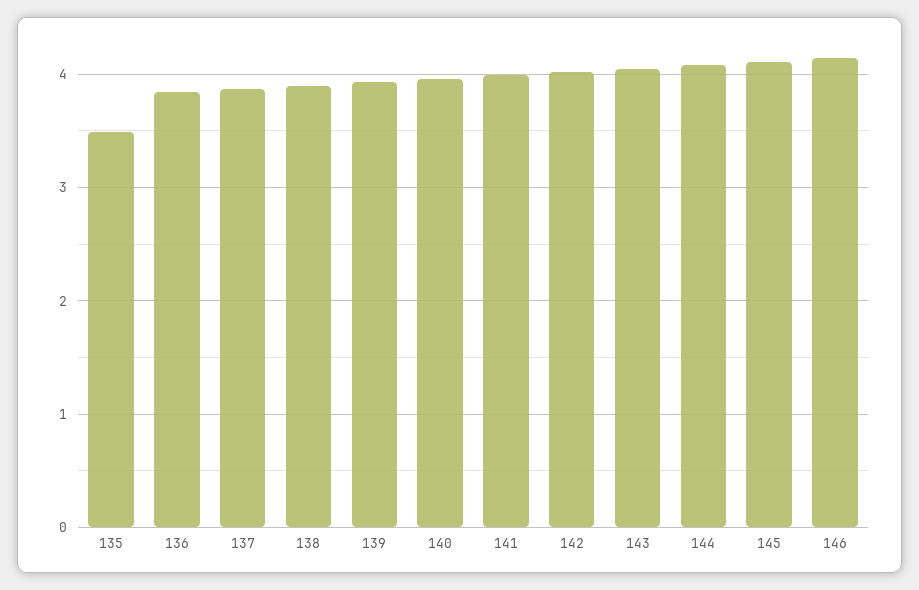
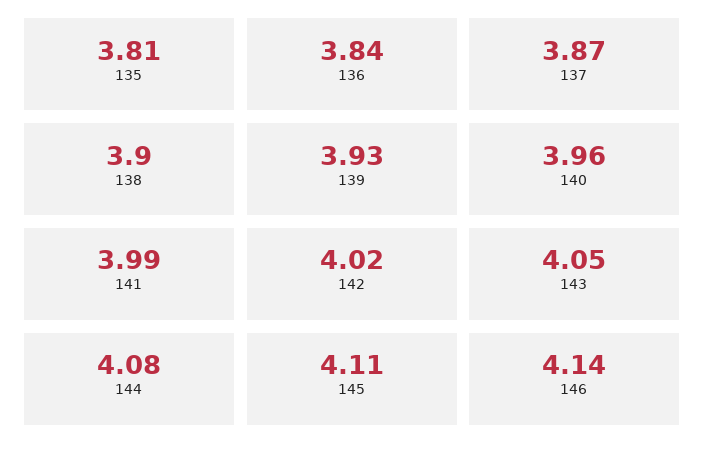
  {
-   "135": 3.5,
+   "135": 3.81,
    "136": 3.84,
    "137": 3.87,
    "138": 3.9,
    "139": 3.93,
    "140": 3.96,
    "141": 3.99,
    "142": 4.02,
    "143": 4.05,
    "144": 4.08,
    "145": 4.11,
    "146": 4.14
  }

